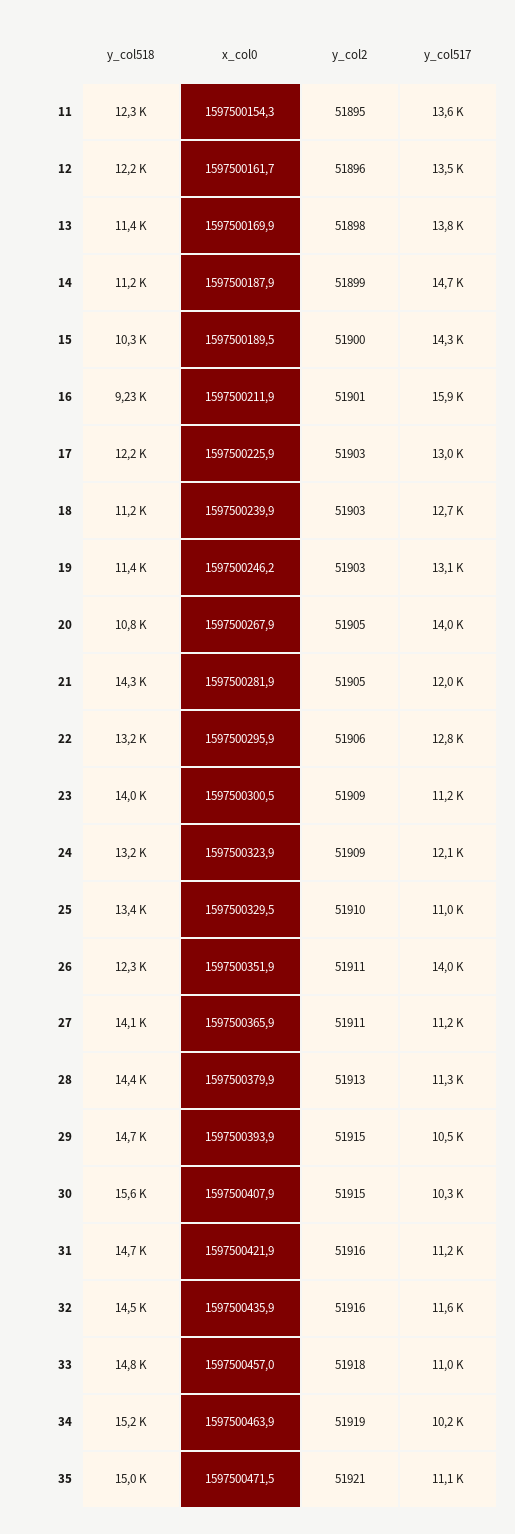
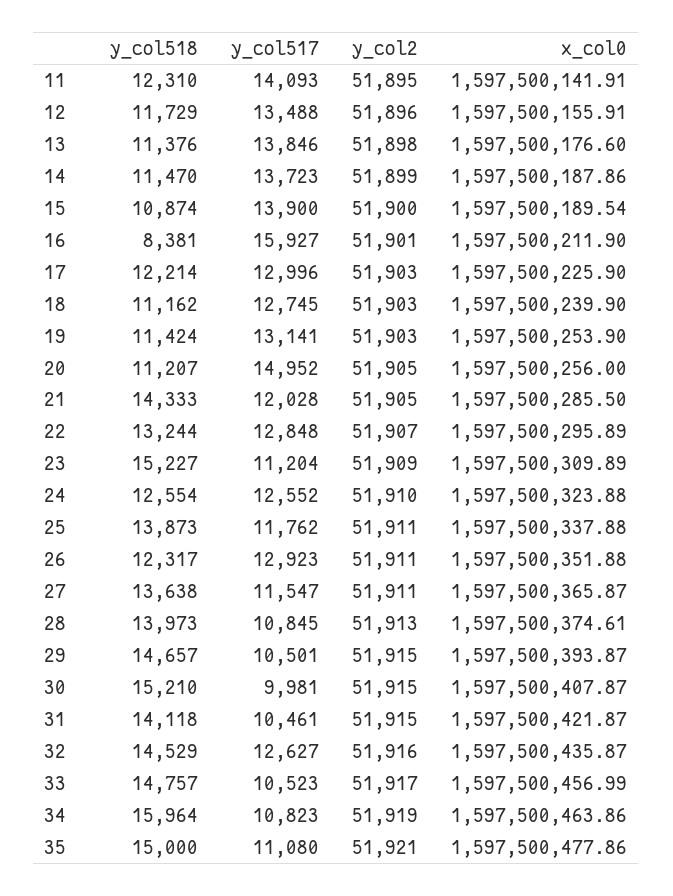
  {
    "y_col518": {
      "11": 12310,
-     "12": 12200,
+     "12": 11729,
      "13": 11376,
-     "14": 11200,
+     "14": 11470,
-     "15": 10300,
+     "15": 10874,
-     "16": 9230,
+     "16": 8381,
      "17": 12214,
      "18": 11162,
      "19": 11424,
-     "20": 10800,
+     "20": 11207,
      "21": 14333,
      "22": 13244,
-     "23": 14000,
+     "23": 15227,
-     "24": 13200,
+     "24": 12554,
-     "25": 13400,
+     "25": 13873,
      "26": 12317,
-     "27": 14100,
+     "27": 13638,
-     "28": 14400,
+     "28": 13973,
      "29": 14657,
-     "30": 15600,
+     "30": 15210,
-     "31": 14700,
+     "31": 14118,
      "32": 14529,
      "33": 14757,
-     "34": 15200,
+     "34": 15964,
      "35": 15000
    },
    "x_col0": {
-     "11": 1597500154.3,
+     "11": 1597500141.91,
-     "12": 1597500161.7,
+     "12": 1597500155.91,
-     "13": 1597500169.9,
+     "13": 1597500176.6,
      "14": 1597500187.86,
      "15": 1597500189.54,
      "16": 1597500211.9,
      "17": 1597500225.9,
      "18": 1597500239.9,
-     "19": 1597500246.2,
+     "19": 1597500253.9,
-     "20": 1597500267.9,
+     "20": 1597500256,
-     "21": 1597500281.9,
+     "21": 1597500285.5,
      "22": 1597500295.89,
-     "23": 1597500300.5,
+     "23": 1597500309.89,
      "24": 1597500323.88,
-     "25": 1597500329.5,
+     "25": 1597500337.88,
      "26": 1597500351.88,
      "27": 1597500365.87,
-     "28": 1597500379.9,
+     "28": 1597500374.61,
      "29": 1597500393.87,
      "30": 1597500407.87,
      "31": 1597500421.87,
      "32": 1597500435.87,
      "33": 1597500456.99,
      "34": 1597500463.86,
-     "35": 1597500471.5
+     "35": 1597500477.86
    },
    "y_col2": {
      "11": 51895,
      "12": 51896,
      "13": 51898,
      "14": 51899,
      "15": 51900,
      "16": 51901,
      "17": 51903,
      "18": 51903,
      "19": 51903,
      "20": 51905,
      "21": 51905,
-     "22": 51906,
+     "22": 51907,
      "23": 51909,
-     "24": 51909,
+     "24": 51910,
-     "25": 51910,
+     "25": 51911,
      "26": 51911,
      "27": 51911,
      "28": 51913,
      "29": 51915,
      "30": 51915,
-     "31": 51916,
+     "31": 51915,
      "32": 51916,
-     "33": 51918,
+     "33": 51917,
      "34": 51919,
      "35": 51921
    },
    "y_col517": {
-     "11": 13600,
+     "11": 14093,
      "12": 13488,
      "13": 13846,
-     "14": 14700,
+     "14": 13723,
-     "15": 14300,
+     "15": 13900,
      "16": 15927,
      "17": 12996,
      "18": 12745,
      "19": 13141,
-     "20": 14000,
+     "20": 14952,
      "21": 12028,
      "22": 12848,
      "23": 11204,
-     "24": 12100,
+     "24": 12552,
-     "25": 11000,
+     "25": 11762,
-     "26": 14000,
+     "26": 12923,
-     "27": 11200,
+     "27": 11547,
-     "28": 11300,
+     "28": 10845,
      "29": 10501,
-     "30": 10300,
+     "30": 9981,
-     "31": 11200,
+     "31": 10461,
-     "32": 11600,
+     "32": 12627,
-     "33": 11000,
+     "33": 10523,
-     "34": 10200,
+     "34": 10823,
      "35": 11080
    }
  }

